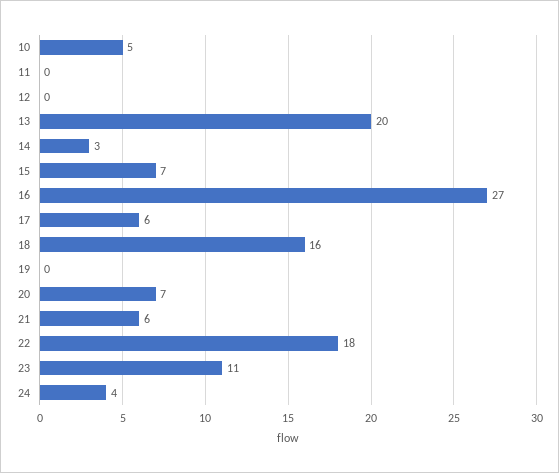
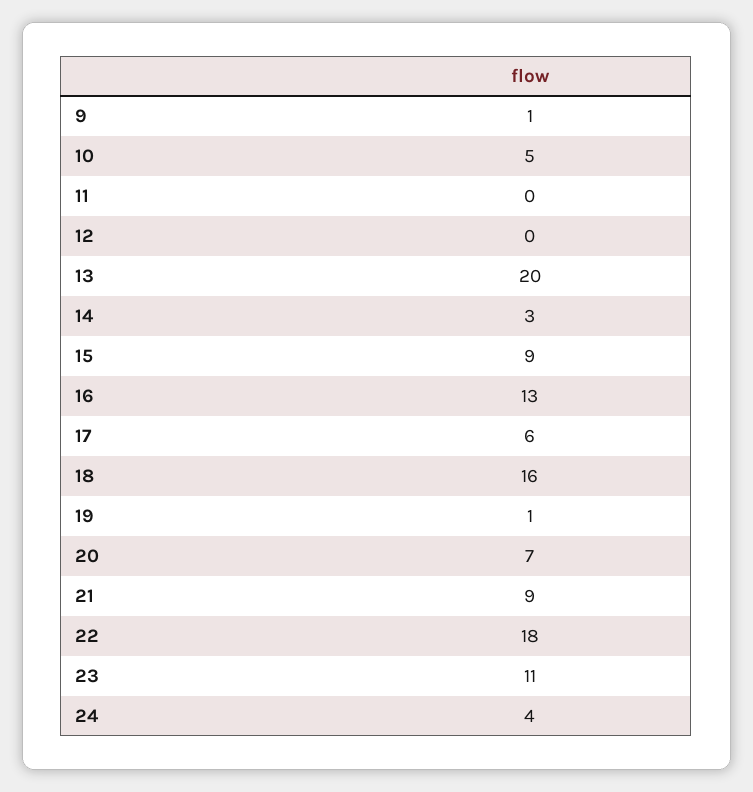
  {
    "10": 5,
    "11": 0,
    "12": 0,
    "13": 20,
    "14": 3,
-   "15": 7,
+   "15": 9,
-   "16": 27,
+   "16": 13,
    "17": 6,
    "18": 16,
-   "19": 0,
+   "19": 1,
    "20": 7,
-   "21": 6,
+   "21": 9,
    "22": 18,
    "23": 11,
-   "24": 4
+   "24": 4,
+   "9": 1
  }

